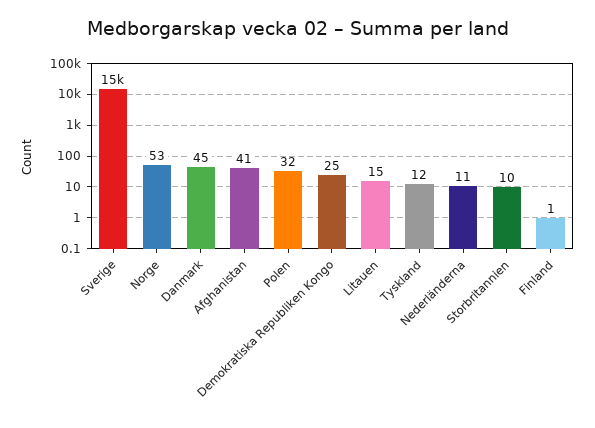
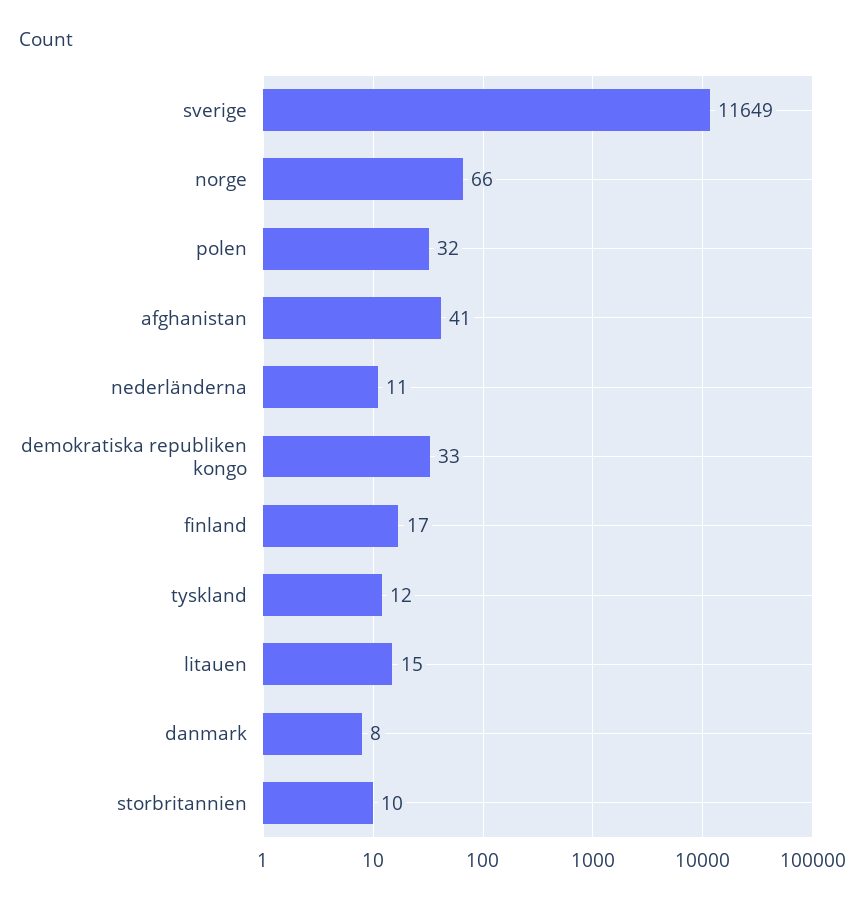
  {
-   "Sverige": 15000,
+   "Sverige": 11649,
-   "Norge": 53,
+   "Norge": 66,
-   "Danmark": 45,
+   "Danmark": 8,
    "Afghanistan": 41,
    "Polen": 32,
-   "Demokratiska Republiken Kongo": 25,
+   "Demokratiska Republiken Kongo": 33,
    "Litauen": 15,
    "Tyskland": 12,
    "Nederländerna": 11,
    "Storbritannien": 10,
-   "Finland": 1
+   "Finland": 17
  }

